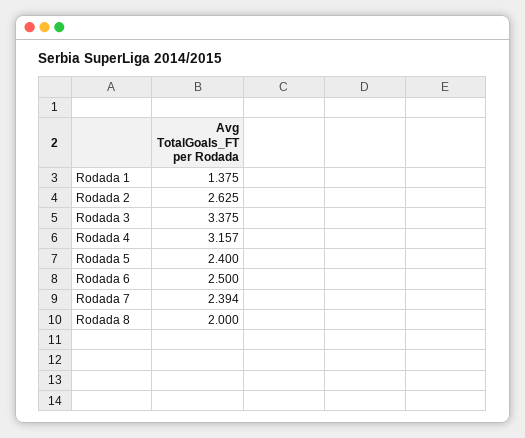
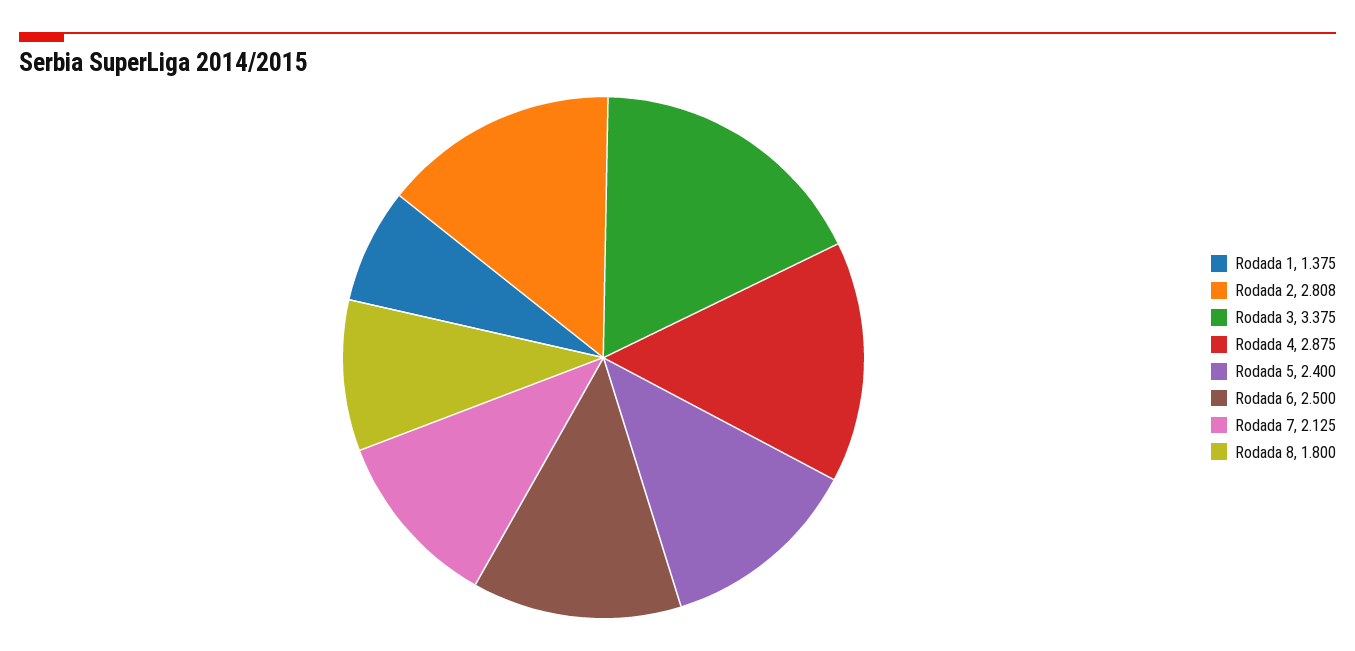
  {
    "Rodada 1": 1.375,
-   "Rodada 2": 2.625,
+   "Rodada 2": 2.808,
    "Rodada 3": 3.375,
-   "Rodada 4": 3.157,
+   "Rodada 4": 2.875,
    "Rodada 5": 2.4,
    "Rodada 6": 2.5,
-   "Rodada 7": 2.394,
+   "Rodada 7": 2.125,
-   "Rodada 8": 2
+   "Rodada 8": 1.8
  }

